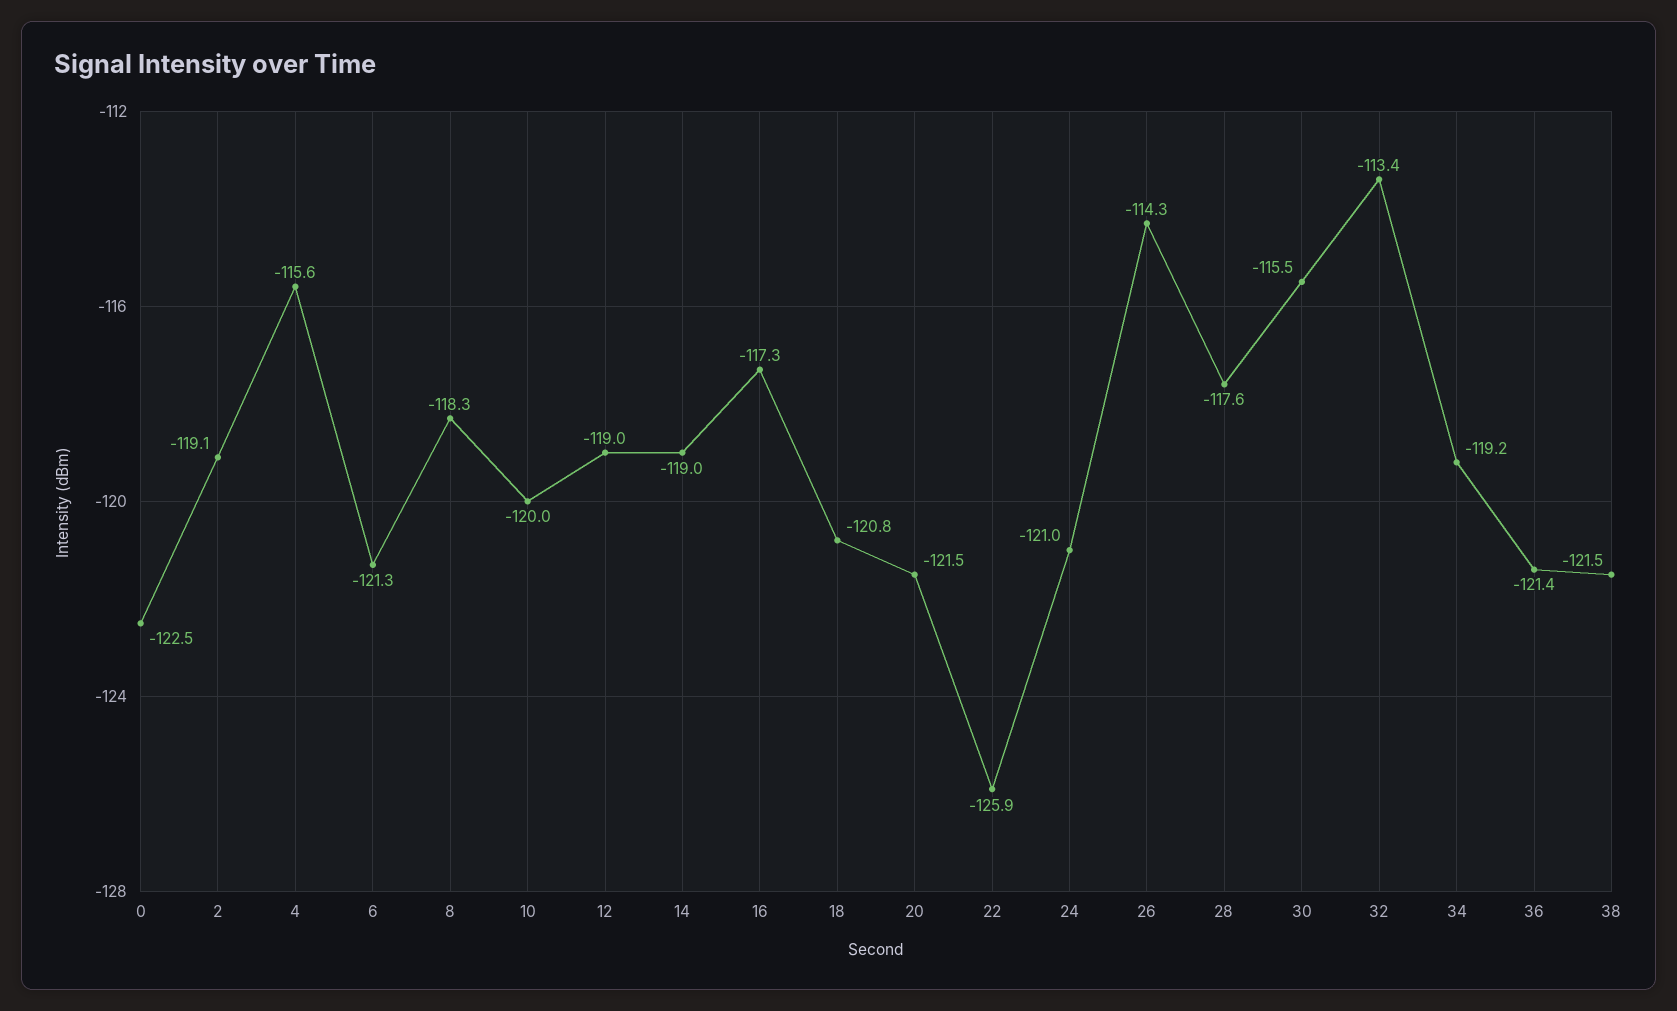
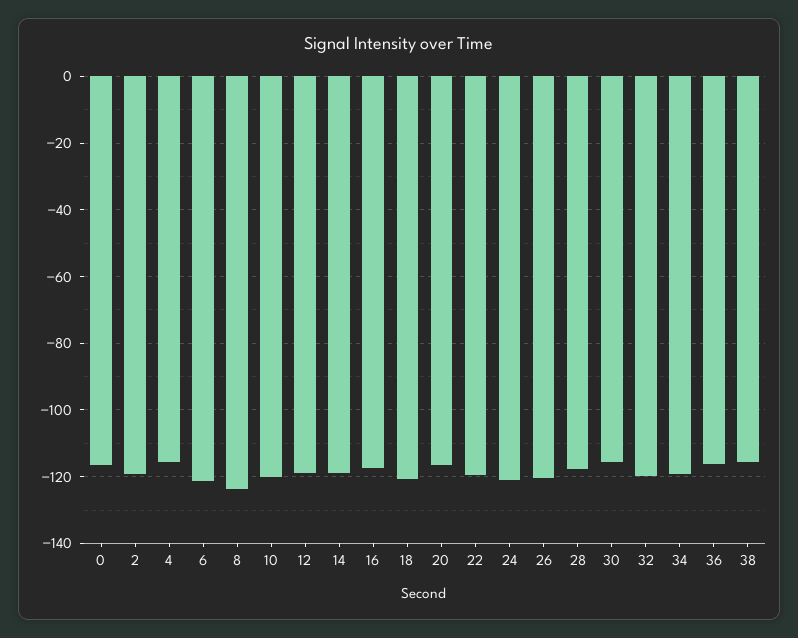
  {
-   "0": -122.5,
+   "0": -116,
    "2": -119.1,
    "4": -115.6,
    "6": -121.3,
-   "8": -118.3,
+   "8": -124,
    "10": -120,
    "12": -119,
    "14": -119,
    "16": -117.3,
    "18": -120.8,
-   "20": -121.5,
+   "20": -116,
-   "22": -125.9,
+   "22": -120,
    "24": -121,
-   "26": -114.3,
+   "26": -120,
    "28": -117.6,
    "30": -115.5,
-   "32": -113.4,
+   "32": -120,
    "34": -119.2,
-   "36": -121.4,
+   "36": -116,
-   "38": -121.5
+   "38": -116
  }

